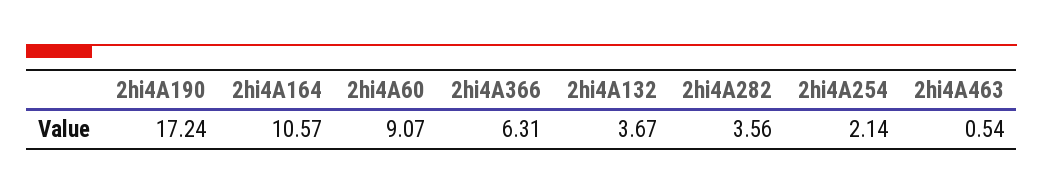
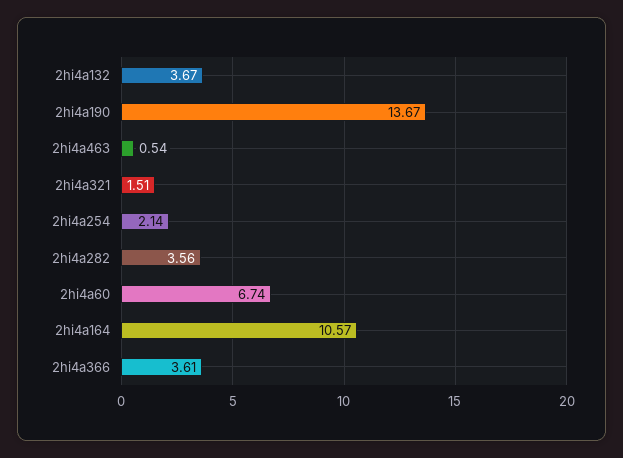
  {
-   "2hi4A190": 17.24,
+   "2hi4A190": 13.67,
    "2hi4A164": 10.57,
-   "2hi4A60": 9.07,
+   "2hi4A60": 6.74,
-   "2hi4A366": 6.31,
+   "2hi4A366": 3.61,
    "2hi4A132": 3.67,
    "2hi4A282": 3.56,
    "2hi4A254": 2.14,
-   "2hi4A463": 0.54
+   "2hi4A463": 0.54,
+   "2hi4a321": 1.51
  }

